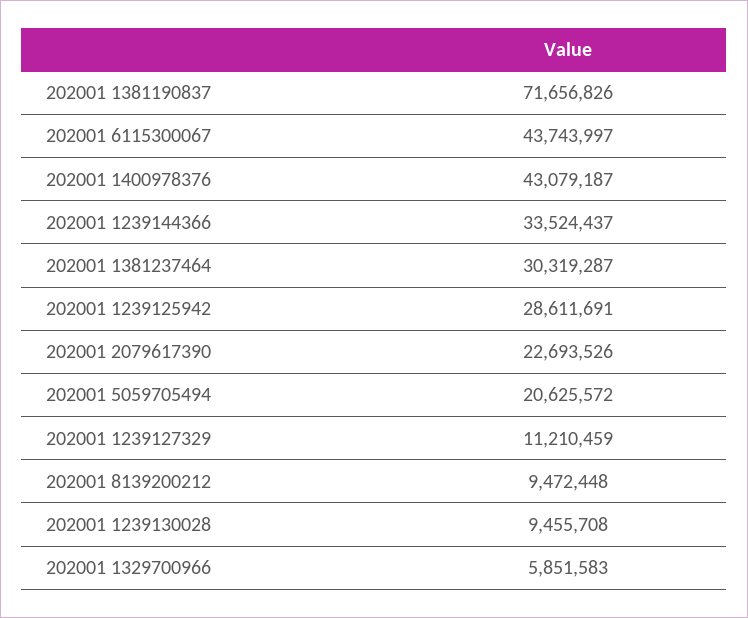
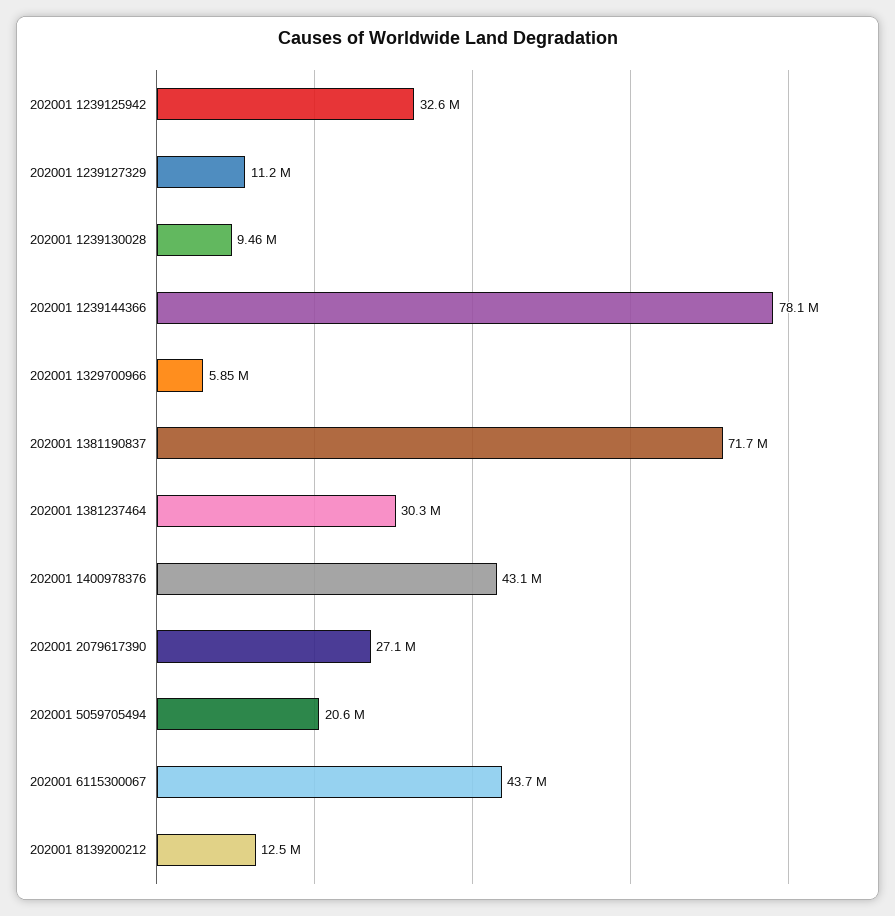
  {
    "202001 1381190837": 71656826,
    "202001 6115300067": 43743997,
    "202001 1400978376": 43079187,
-   "202001 1239144366": 33524437,
+   "202001 1239144366": 78100000,
    "202001 1381237464": 30319287,
-   "202001 1239125942": 28611691,
+   "202001 1239125942": 32600000,
-   "202001 2079617390": 22693526,
+   "202001 2079617390": 27100000,
    "202001 5059705494": 20625572,
    "202001 1239127329": 11210459,
-   "202001 8139200212": 9472448,
+   "202001 8139200212": 12500000,
    "202001 1239130028": 9455708,
    "202001 1329700966": 5851583
  }

